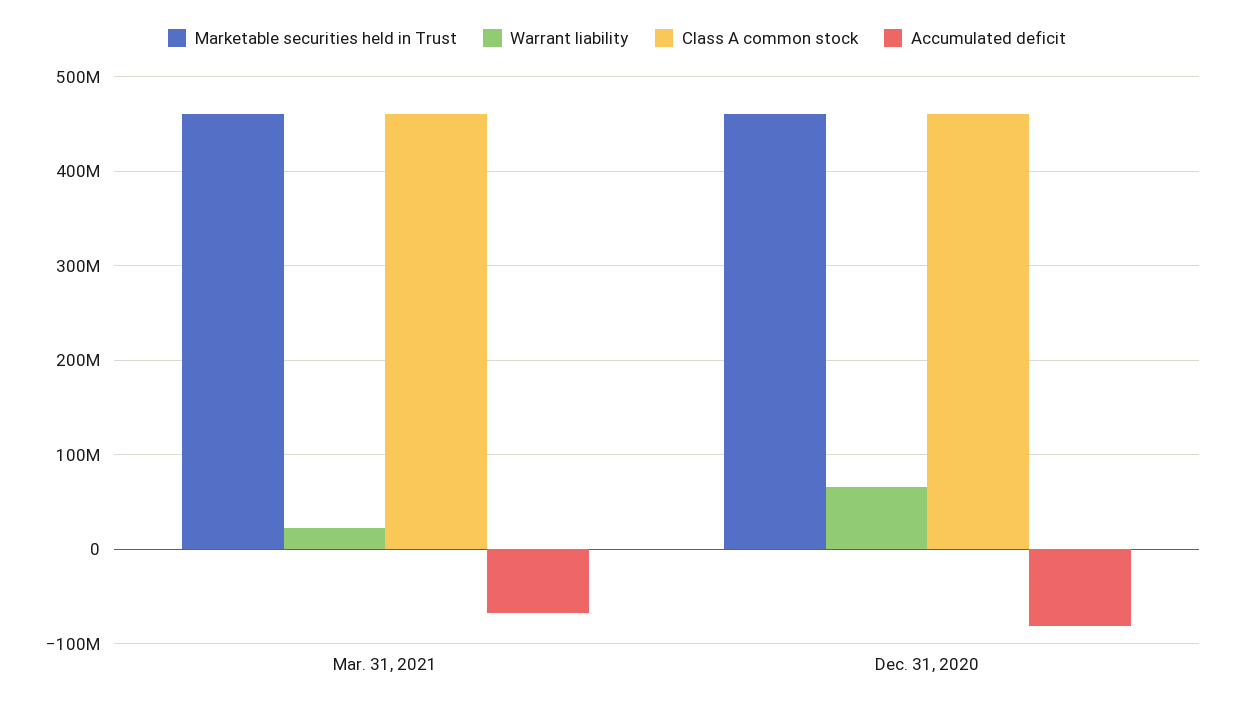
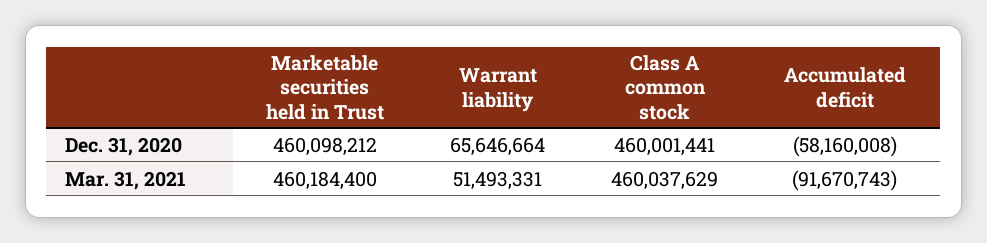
  {
    "Marketable securities held in Trust": {
      "Mar. 31, 2021": 460184400,
      "Dec. 31, 2020": 460098212
    },
    "Warrant liability": {
-     "Mar. 31, 2021": 20000000,
+     "Mar. 31, 2021": 51493331,
      "Dec. 31, 2020": 65646664
    },
    "Class A common stock": {
      "Mar. 31, 2021": 460037629,
      "Dec. 31, 2020": 460001441
    },
    "Accumulated deficit": {
-     "Mar. 31, 2021": -70000000,
+     "Mar. 31, 2021": -91670743,
-     "Dec. 31, 2020": -80000000
+     "Dec. 31, 2020": -58160008
    }
  }

